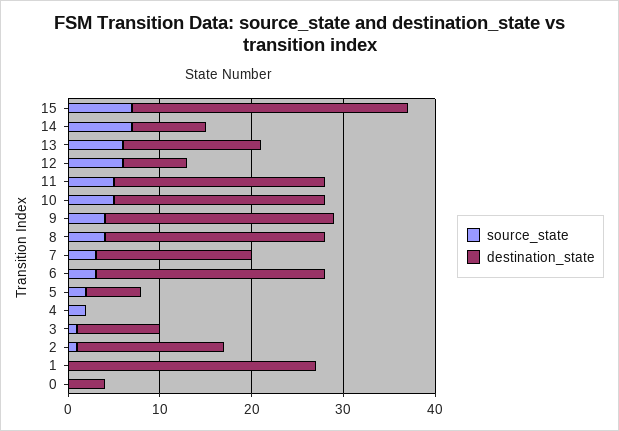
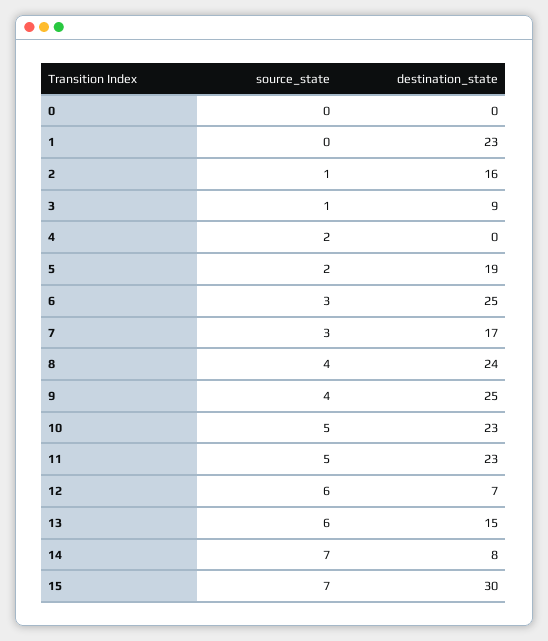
  {
    "source_state": {
      "15": 7,
      "14": 7,
      "13": 6,
      "12": 6,
      "11": 5,
      "10": 5,
      "9": 4,
      "8": 4,
      "7": 3,
      "6": 3,
      "5": 2,
      "4": 2,
      "3": 1,
      "2": 1,
      "1": 0,
      "0": 0
    },
    "destination_state": {
      "15": 30,
      "14": 8,
      "13": 15,
      "12": 7,
      "11": 23,
      "10": 23,
      "9": 25,
      "8": 24,
      "7": 17,
      "6": 25,
-     "5": 6,
+     "5": 19,
      "4": 0,
      "3": 9,
      "2": 16,
-     "1": 27,
+     "1": 23,
-     "0": 4
+     "0": 0
    }
  }

